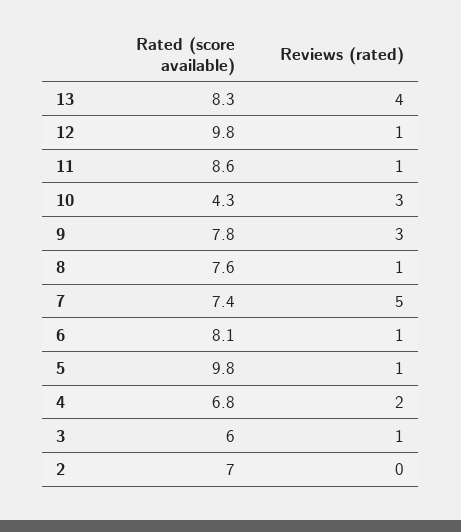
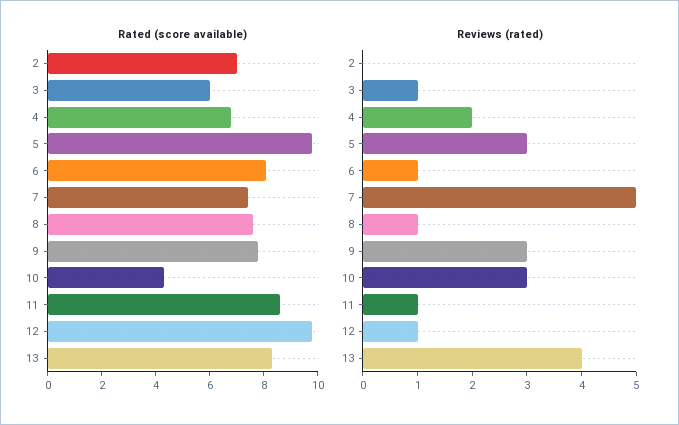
  {
    "Rated (score available)": {
      "13": 8.3,
      "12": 9.8,
      "11": 8.6,
      "10": 4.3,
      "9": 7.8,
      "8": 7.6,
      "7": 7.4,
      "6": 8.1,
      "5": 9.8,
      "4": 6.8,
      "3": 6,
      "2": 7
    },
    "Reviews (rated)": {
      "13": 4,
      "12": 1,
      "11": 1,
      "10": 3,
      "9": 3,
      "8": 1,
      "7": 5,
      "6": 1,
-     "5": 1,
+     "5": 3,
      "4": 2,
      "3": 1,
      "2": 0
    }
  }

